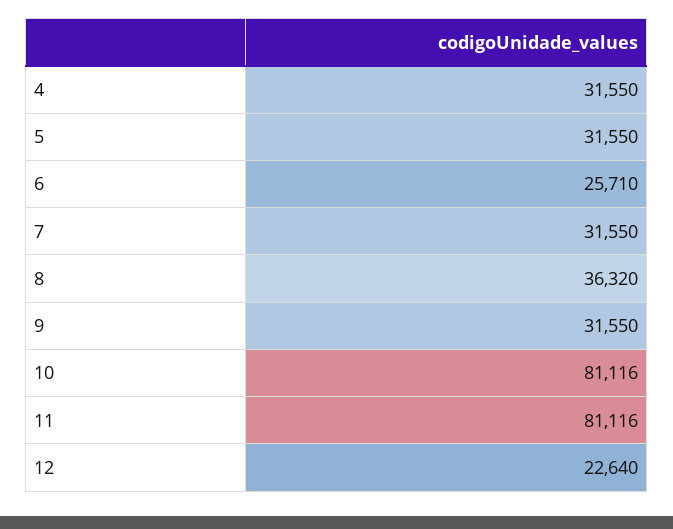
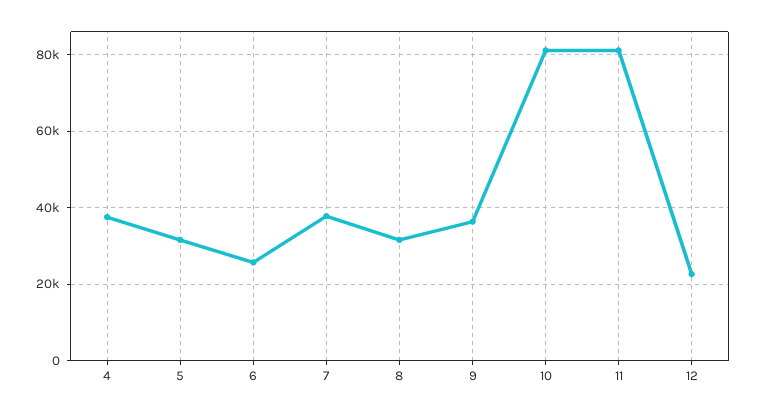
  {
-   "4": 31550,
+   "4": 38000,
    "5": 31550,
    "6": 25710,
-   "7": 31550,
+   "7": 38000,
-   "8": 36320,
+   "8": 32000,
-   "9": 31550,
+   "9": 36000,
    "10": 81116,
    "11": 81116,
    "12": 22640
  }

